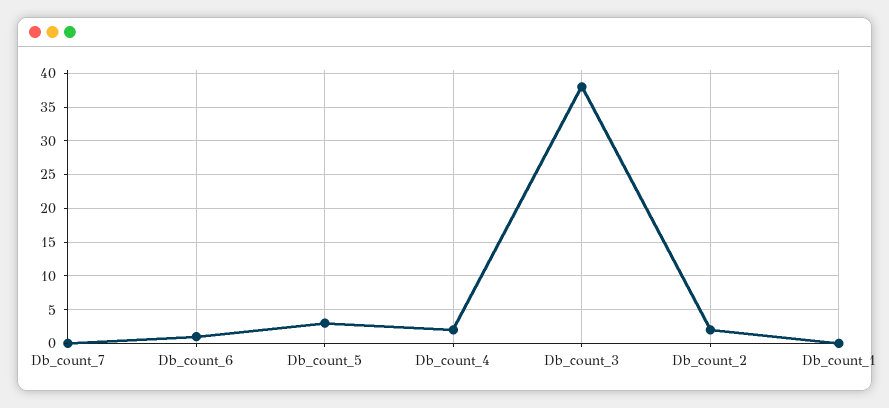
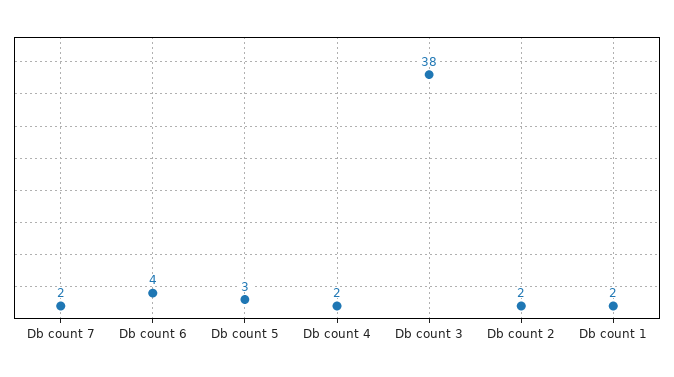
  {
-   "Db_count_7": 0,
+   "Db_count_7": 2,
-   "Db_count_6": 1,
+   "Db_count_6": 4,
    "Db_count_5": 3,
    "Db_count_4": 2,
    "Db_count_3": 38,
    "Db_count_2": 2,
-   "Db_count_1": 0
+   "Db_count_1": 2
  }

